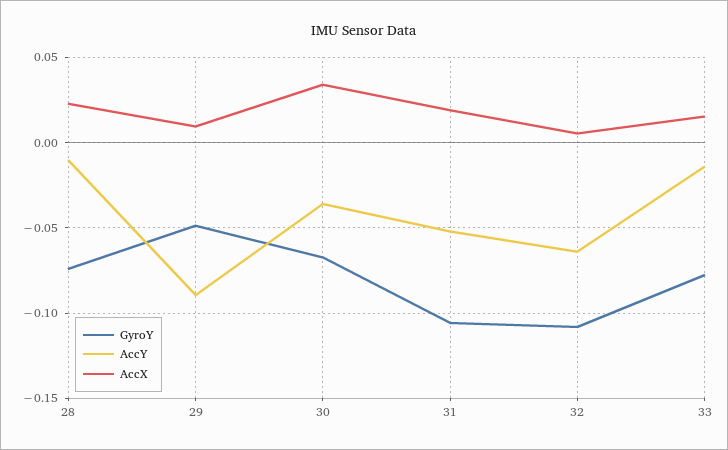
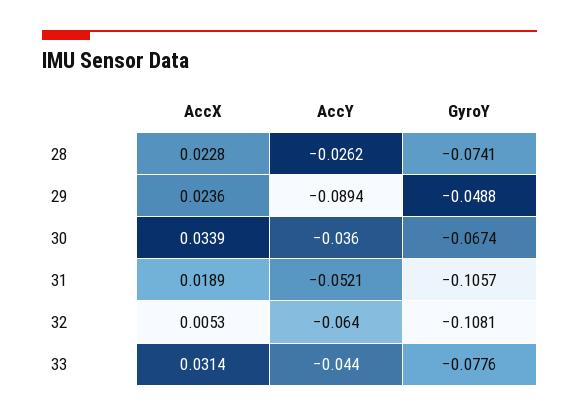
  {
    "GyroY": {
      "28": -0.0741,
      "29": -0.0488,
      "30": -0.0674,
      "31": -0.1057,
      "32": -0.1081,
      "33": -0.0776
    },
    "AccY": {
-     "28": -0.01,
+     "28": -0.0262,
      "29": -0.0894,
      "30": -0.036,
      "31": -0.0521,
      "32": -0.064,
-     "33": -0.015
+     "33": -0.044
    },
    "AccX": {
      "28": 0.0228,
-     "29": 0.01,
+     "29": 0.0236,
      "30": 0.0339,
      "31": 0.0189,
      "32": 0.0053,
-     "33": 0.015
+     "33": 0.0314
    }
  }

